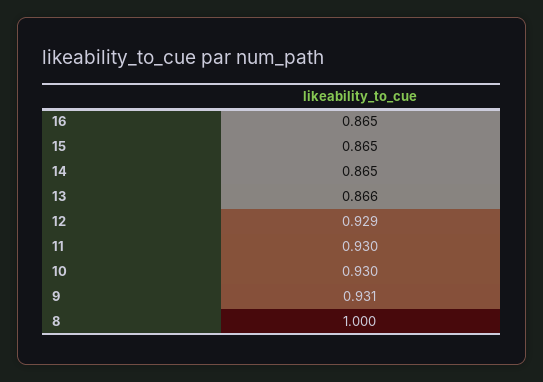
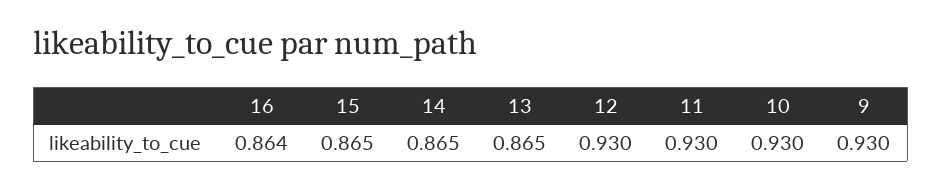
  {
-   "16": 0.865,
+   "16": 0.864,
    "15": 0.865,
    "14": 0.865,
-   "13": 0.866,
+   "13": 0.865,
-   "12": 0.929,
+   "12": 0.93,
    "11": 0.93,
    "10": 0.93,
-   "9": 0.931,
+   "9": 0.93
-   "8": 1
  }

